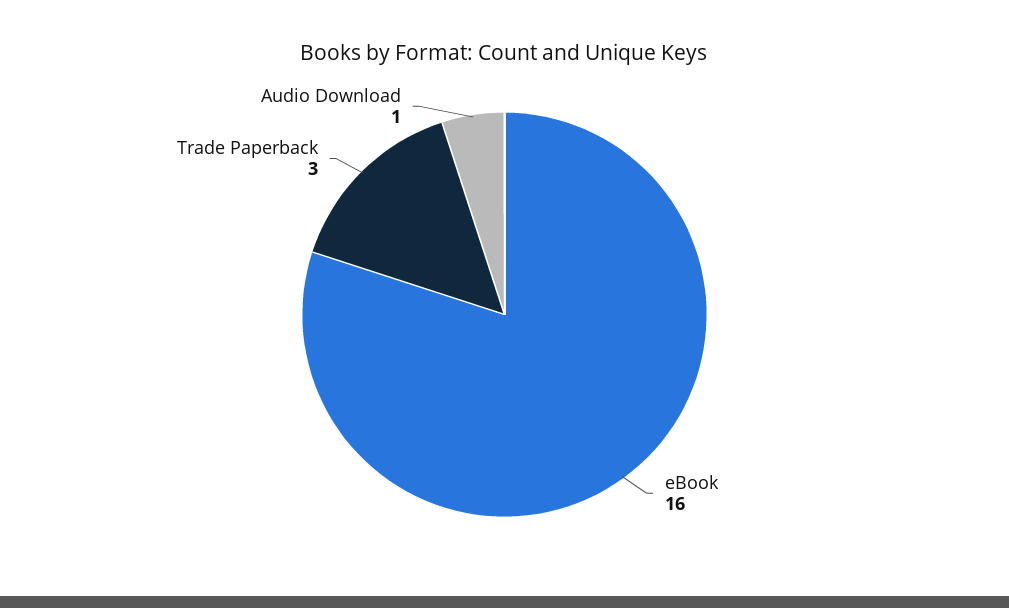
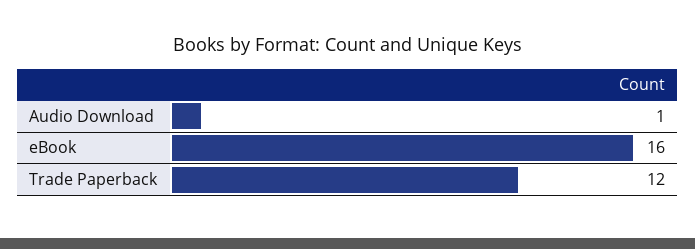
  {
    "eBook": 16,
-   "Trade Paperback": 3,
+   "Trade Paperback": 12,
    "Audio Download": 1
  }

